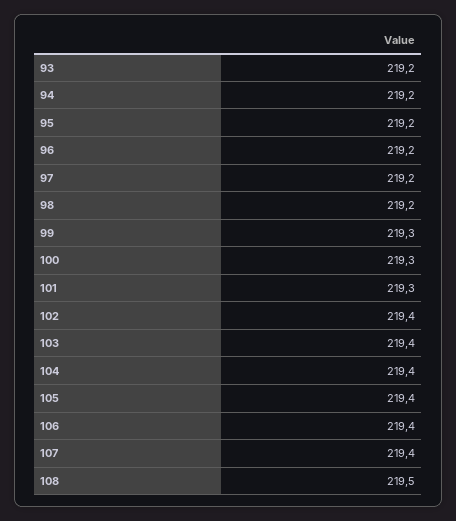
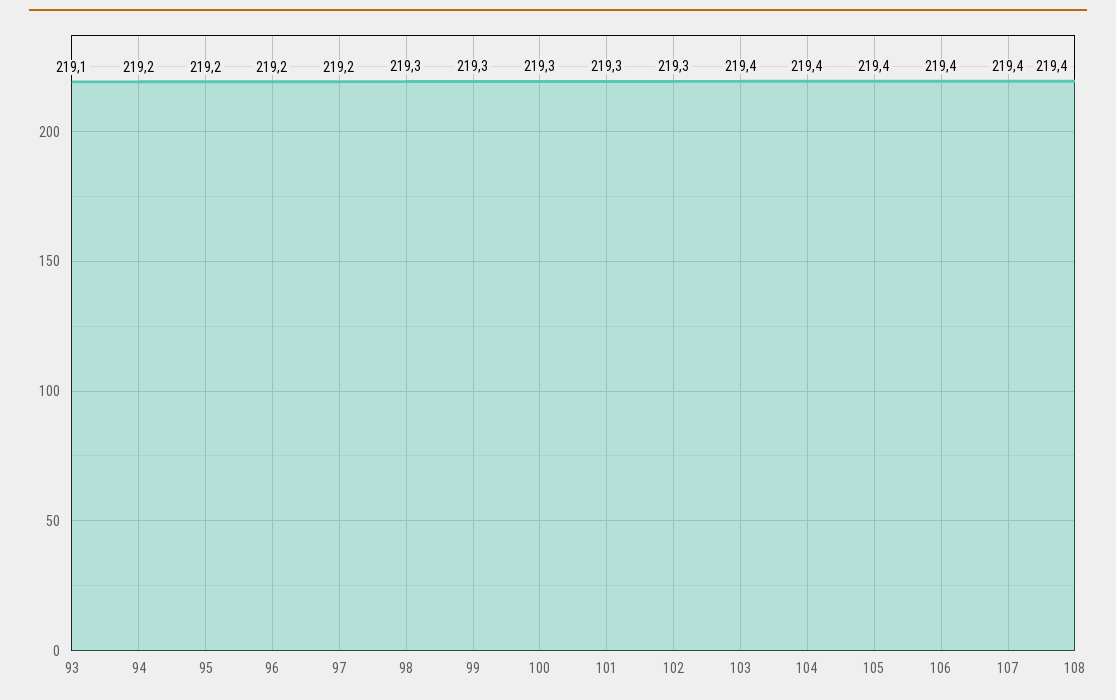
  {
-   "93": 219.2,
+   "93": 219.1,
    "94": 219.2,
    "95": 219.2,
    "96": 219.2,
    "97": 219.2,
-   "98": 219.2,
+   "98": 219.3,
    "99": 219.3,
    "100": 219.3,
    "101": 219.3,
-   "102": 219.4,
+   "102": 219.3,
    "103": 219.4,
    "104": 219.4,
    "105": 219.4,
    "106": 219.4,
    "107": 219.4,
-   "108": 219.5
+   "108": 219.4
  }

